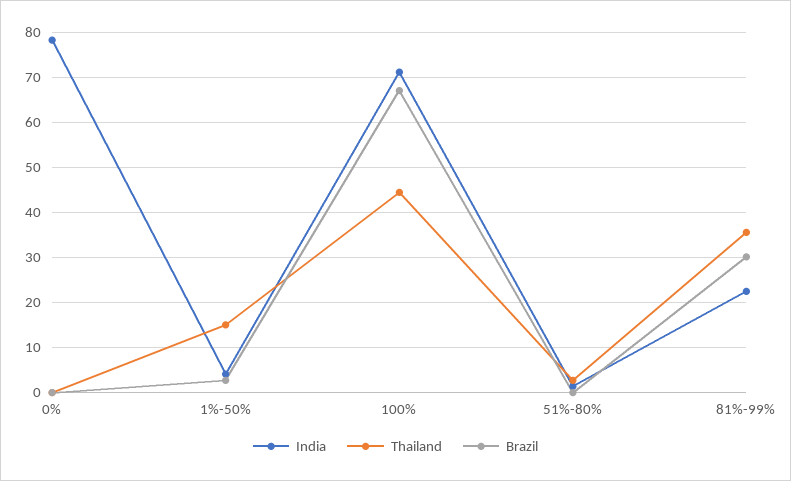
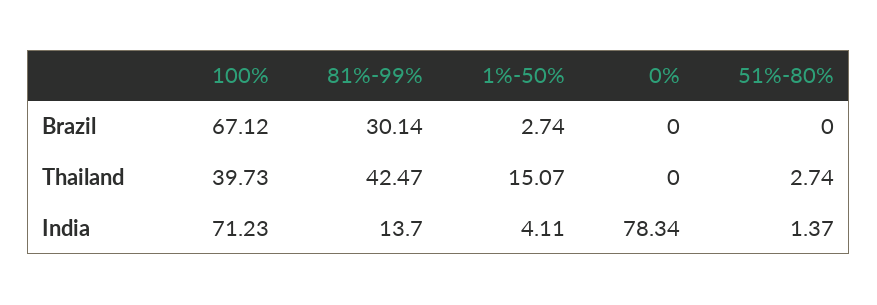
  {
    "India": {
      "0%": 78.34,
      "1%-50%": 4.11,
      "100%": 71.23,
      "51%-80%": 1.37,
-     "81%-99%": 22
+     "81%-99%": 13.7
    },
    "Thailand": {
      "0%": 0,
      "1%-50%": 15.07,
-     "100%": 44,
+     "100%": 39.73,
      "51%-80%": 2.74,
-     "81%-99%": 36
+     "81%-99%": 42.47
    },
    "Brazil": {
      "0%": 0,
      "1%-50%": 2.74,
      "100%": 67.12,
      "51%-80%": 0,
      "81%-99%": 30.14
    }
  }

